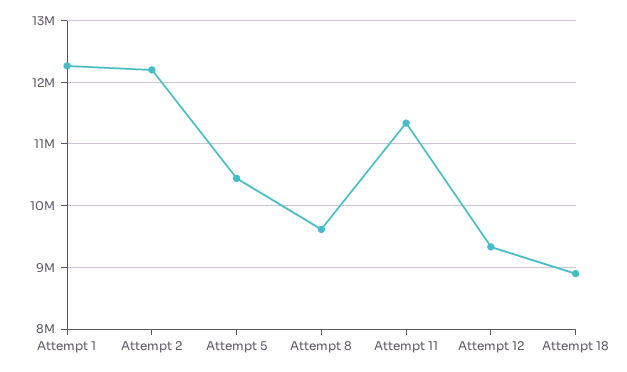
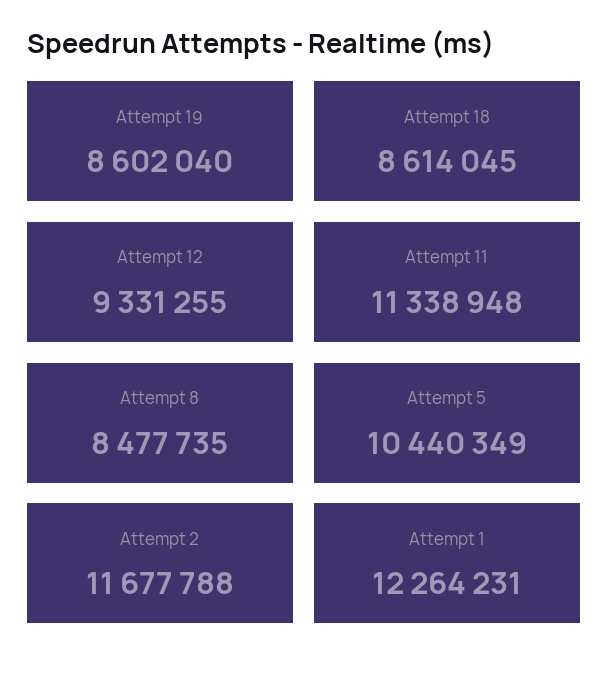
  {
    "Attempt 1": 12264231,
-   "Attempt 2": 12200000,
+   "Attempt 2": 11677788,
    "Attempt 5": 10440349,
-   "Attempt 8": 9600000,
+   "Attempt 8": 8477735,
    "Attempt 11": 11338948,
    "Attempt 12": 9331255,
-   "Attempt 18": 8900000
+   "Attempt 18": 8614045,
+   "Attempt 19": 8602040
  }

